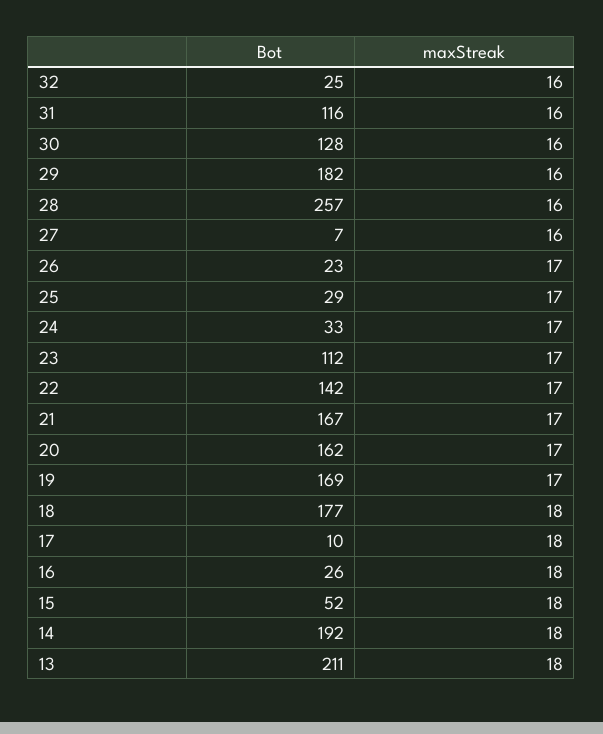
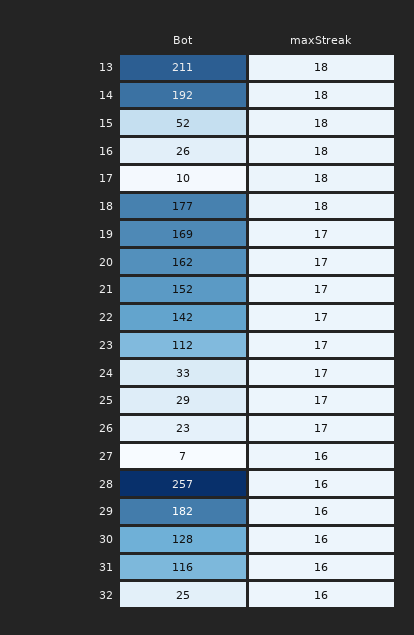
  {
    "Bot": {
      "32": 25,
      "31": 116,
      "30": 128,
      "29": 182,
      "28": 257,
      "27": 7,
      "26": 23,
      "25": 29,
      "24": 33,
      "23": 112,
      "22": 142,
-     "21": 167,
+     "21": 152,
      "20": 162,
      "19": 169,
      "18": 177,
      "17": 10,
      "16": 26,
      "15": 52,
      "14": 192,
      "13": 211
    },
    "maxStreak": {
      "32": 16,
      "31": 16,
      "30": 16,
      "29": 16,
      "28": 16,
      "27": 16,
      "26": 17,
      "25": 17,
      "24": 17,
      "23": 17,
      "22": 17,
      "21": 17,
      "20": 17,
      "19": 17,
      "18": 18,
      "17": 18,
      "16": 18,
      "15": 18,
      "14": 18,
      "13": 18
    }
  }

